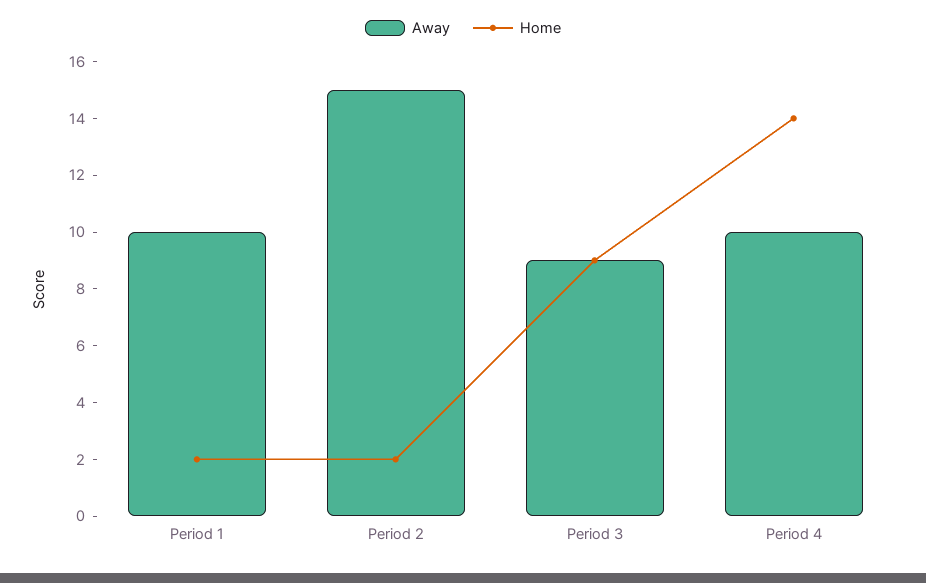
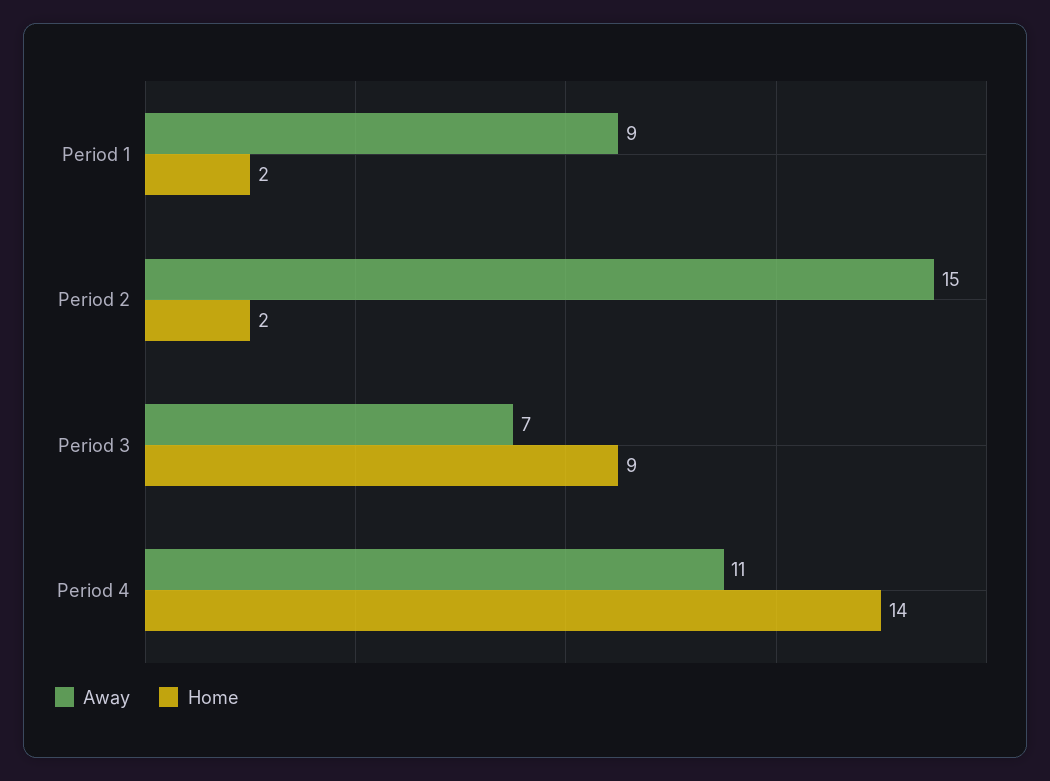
  {
    "Away": {
-     "Period 1": 10,
+     "Period 1": 9,
      "Period 2": 15,
-     "Period 3": 9,
+     "Period 3": 7,
-     "Period 4": 10
+     "Period 4": 11
    },
    "Home": {
      "Period 1": 2,
      "Period 2": 2,
      "Period 3": 9,
      "Period 4": 14
    }
  }

